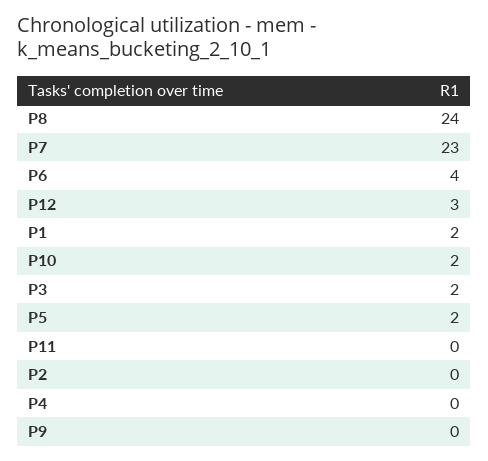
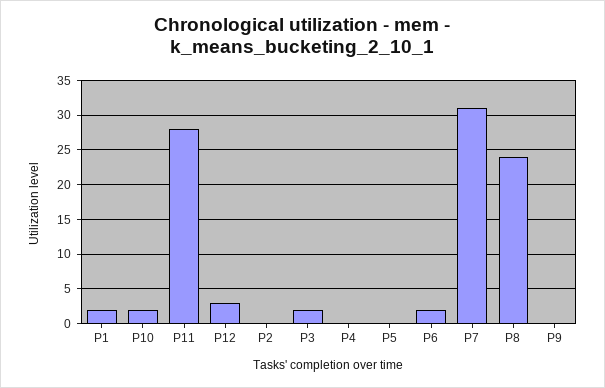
  {
    "P8": 24,
-   "P7": 23,
+   "P7": 31,
-   "P6": 4,
+   "P6": 2,
    "P12": 3,
    "P1": 2,
    "P10": 2,
    "P3": 2,
-   "P5": 2,
+   "P5": 0,
-   "P11": 0,
+   "P11": 28,
    "P2": 0,
    "P4": 0,
    "P9": 0
  }

